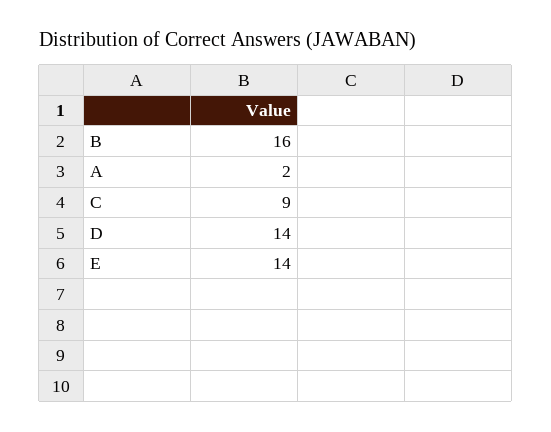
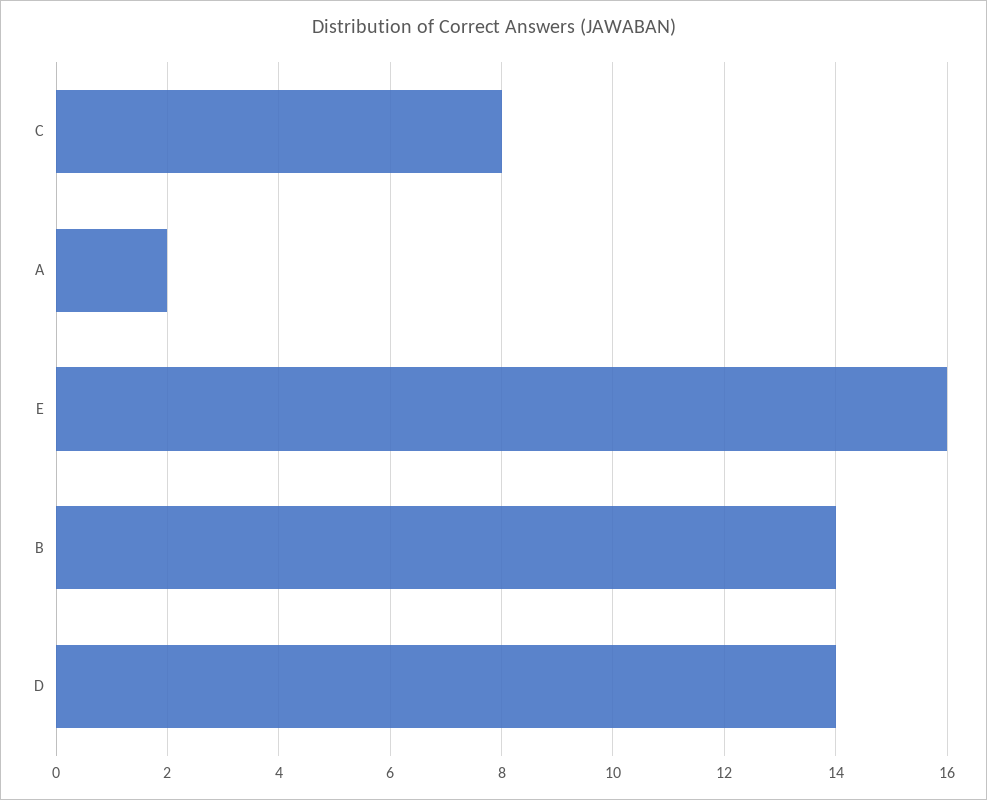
  {
-   "B": 16,
+   "B": 14,
    "A": 2,
-   "C": 9,
+   "C": 8,
    "D": 14,
-   "E": 14
+   "E": 16
  }

